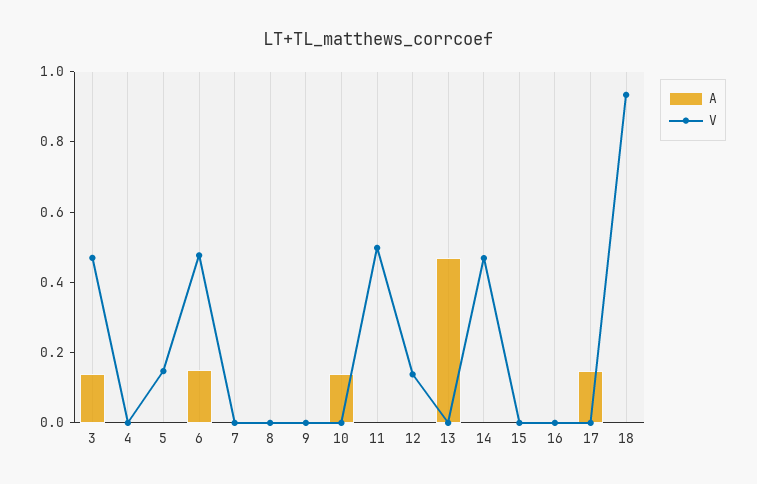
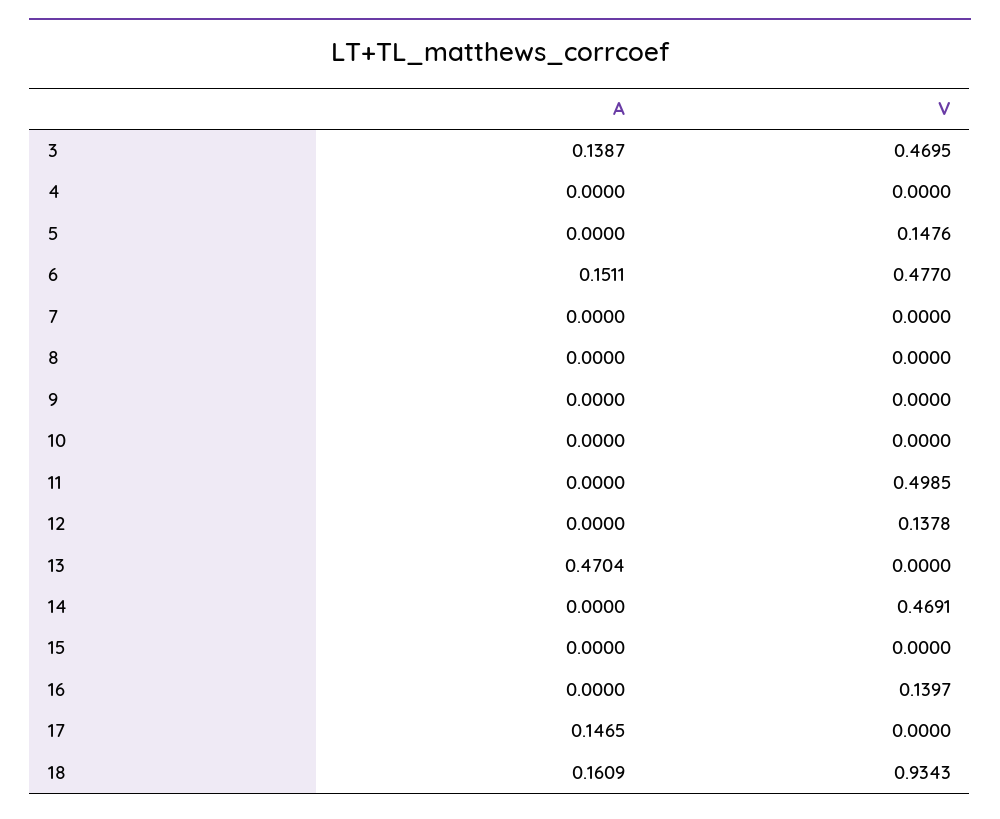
  {
    "A": {
      "3": 0.1387,
      "4": 0,
      "5": 0,
      "6": 0.1511,
      "7": 0,
      "8": 0,
      "9": 0,
-     "10": 0.15,
+     "10": 0,
      "11": 0,
      "12": 0,
      "13": 0.4704,
      "14": 0,
      "15": 0,
      "16": 0,
      "17": 0.1465,
-     "18": 0
+     "18": 0.1609
    },
    "V": {
      "3": 0.4695,
      "4": 0,
      "5": 0.1476,
      "6": 0.477,
      "7": 0,
      "8": 0,
      "9": 0,
      "10": 0,
      "11": 0.4985,
      "12": 0.1378,
      "13": 0,
      "14": 0.4691,
      "15": 0,
-     "16": 0,
+     "16": 0.1397,
      "17": 0,
      "18": 0.9343
    }
  }

